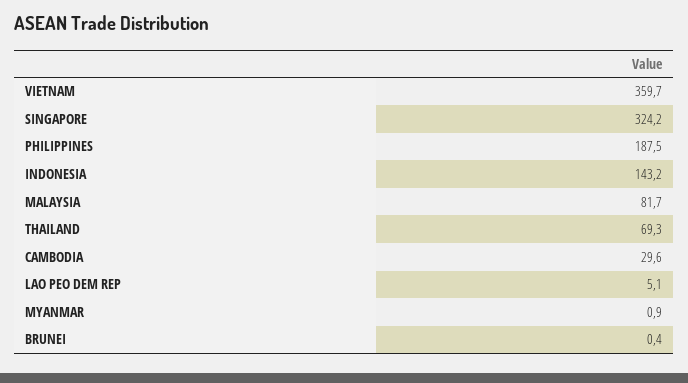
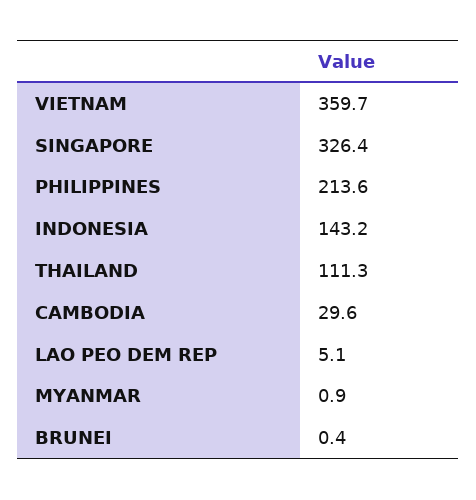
  {
    "VIETNAM": 359.7,
-   "SINGAPORE": 324.2,
+   "SINGAPORE": 326.4,
-   "PHILIPPINES": 187.5,
+   "PHILIPPINES": 213.6,
    "INDONESIA": 143.2,
-   "MALAYSIA": 81.7,
-   "THAILAND": 69.3,
+   "THAILAND": 111.3,
    "CAMBODIA": 29.6,
    "LAO PEO DEM REP": 5.1,
    "MYANMAR": 0.9,
    "BRUNEI": 0.4
  }

